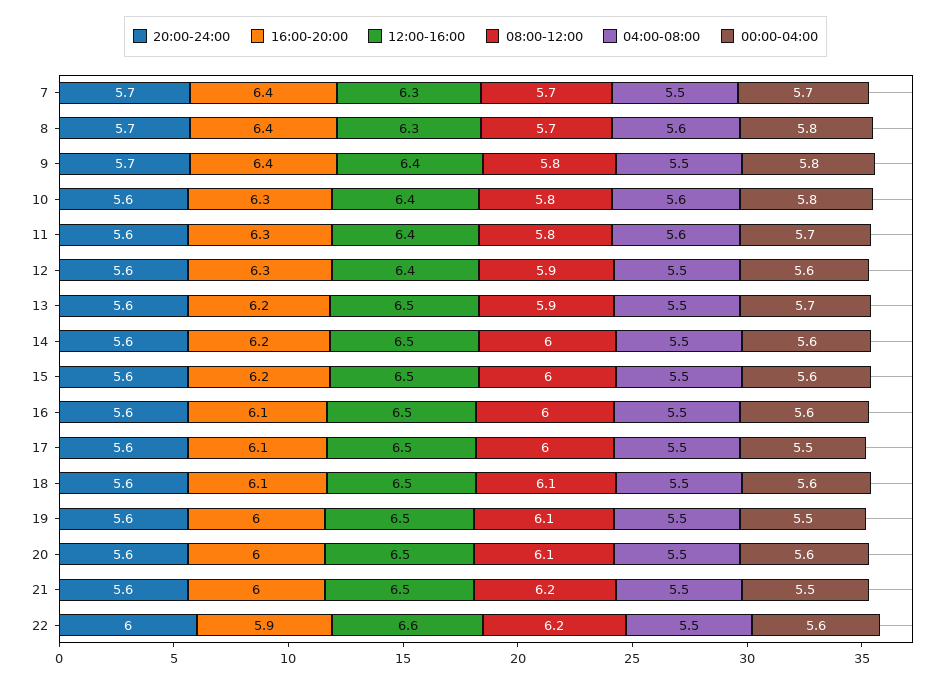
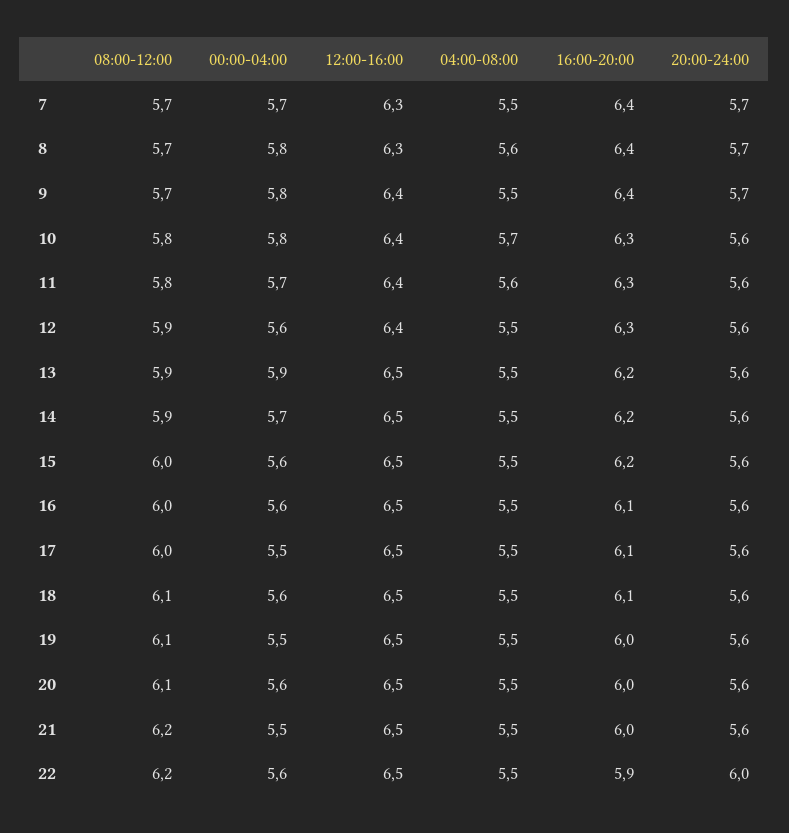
  {
    "20:00-24:00": {
      "7": 5.7,
      "8": 5.7,
      "9": 5.7,
      "10": 5.6,
      "11": 5.6,
      "12": 5.6,
      "13": 5.6,
      "14": 5.6,
      "15": 5.6,
      "16": 5.6,
      "17": 5.6,
      "18": 5.6,
      "19": 5.6,
      "20": 5.6,
      "21": 5.6,
      "22": 6
    },
    "16:00-20:00": {
      "7": 6.4,
      "8": 6.4,
      "9": 6.4,
      "10": 6.3,
      "11": 6.3,
      "12": 6.3,
      "13": 6.2,
      "14": 6.2,
      "15": 6.2,
      "16": 6.1,
      "17": 6.1,
      "18": 6.1,
      "19": 6,
      "20": 6,
      "21": 6,
      "22": 5.9
    },
    "12:00-16:00": {
      "7": 6.3,
      "8": 6.3,
      "9": 6.4,
      "10": 6.4,
      "11": 6.4,
      "12": 6.4,
      "13": 6.5,
      "14": 6.5,
      "15": 6.5,
      "16": 6.5,
      "17": 6.5,
      "18": 6.5,
      "19": 6.5,
      "20": 6.5,
      "21": 6.5,
-     "22": 6.6
+     "22": 6.5
    },
    "08:00-12:00": {
      "7": 5.7,
      "8": 5.7,
-     "9": 5.8,
+     "9": 5.7,
      "10": 5.8,
      "11": 5.8,
      "12": 5.9,
      "13": 5.9,
-     "14": 6,
+     "14": 5.9,
      "15": 6,
      "16": 6,
      "17": 6,
      "18": 6.1,
      "19": 6.1,
      "20": 6.1,
      "21": 6.2,
      "22": 6.2
    },
    "04:00-08:00": {
      "7": 5.5,
      "8": 5.6,
      "9": 5.5,
-     "10": 5.6,
+     "10": 5.7,
      "11": 5.6,
      "12": 5.5,
      "13": 5.5,
      "14": 5.5,
      "15": 5.5,
      "16": 5.5,
      "17": 5.5,
      "18": 5.5,
      "19": 5.5,
      "20": 5.5,
      "21": 5.5,
      "22": 5.5
    },
    "00:00-04:00": {
      "7": 5.7,
      "8": 5.8,
      "9": 5.8,
      "10": 5.8,
      "11": 5.7,
      "12": 5.6,
-     "13": 5.7,
+     "13": 5.9,
-     "14": 5.6,
+     "14": 5.7,
      "15": 5.6,
      "16": 5.6,
      "17": 5.5,
      "18": 5.6,
      "19": 5.5,
      "20": 5.6,
      "21": 5.5,
      "22": 5.6
    }
  }

